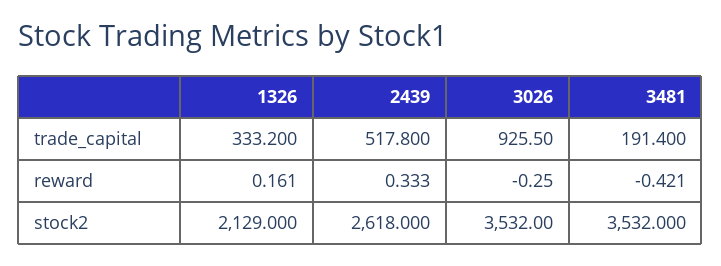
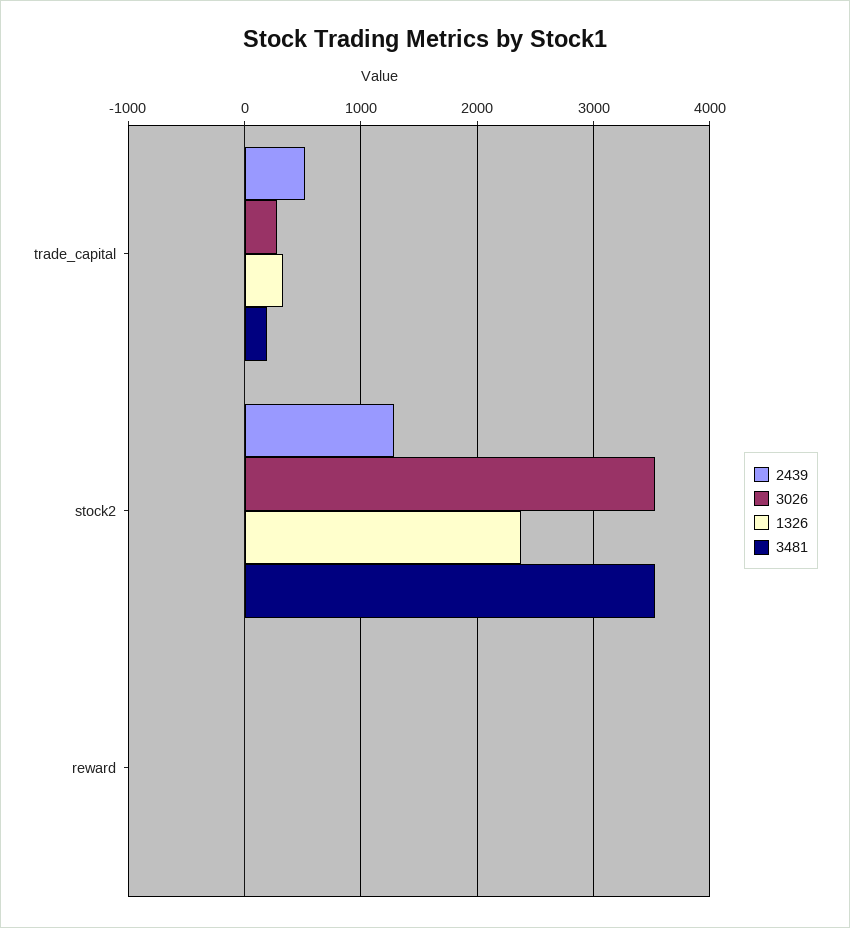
  {
    "1326": {
      "trade_capital": 333.2,
      "reward": 0.161,
-     "stock2": 2129
+     "stock2": 2400
    },
    "2439": {
      "trade_capital": 517.8,
      "reward": 0.333,
-     "stock2": 2618
+     "stock2": 1300
    },
    "3026": {
-     "trade_capital": 925.5,
+     "trade_capital": 300,
      "reward": -0.25,
      "stock2": 3532
    },
    "3481": {
      "trade_capital": 191.4,
      "reward": -0.421,
      "stock2": 3532
    }
  }

